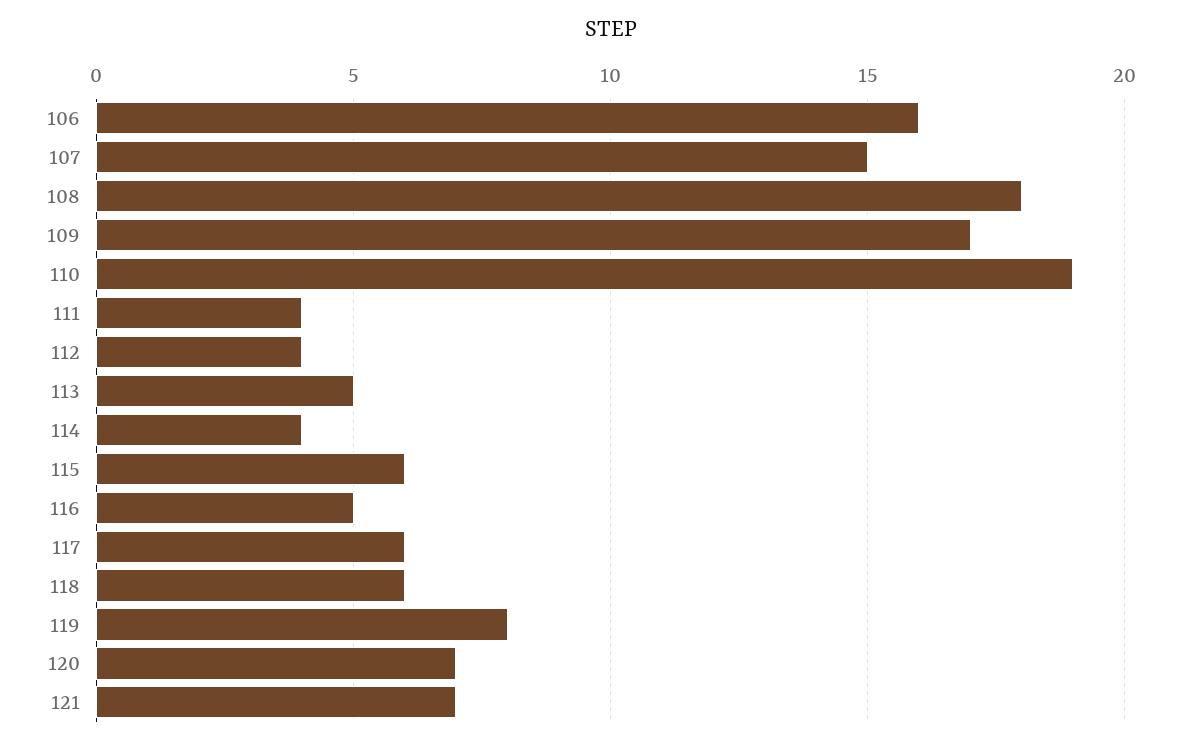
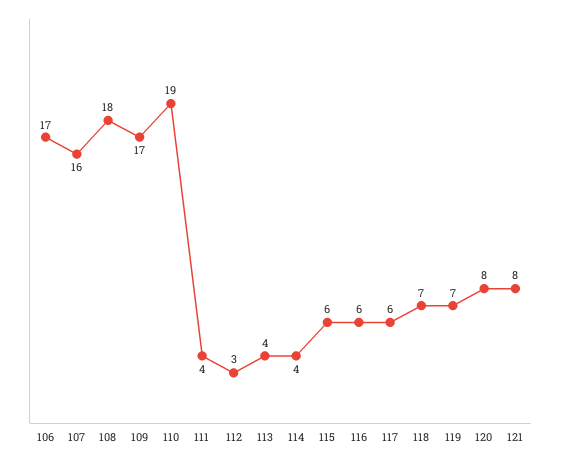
  {
-   "106": 16,
+   "106": 17,
-   "107": 15,
+   "107": 16,
    "108": 18,
    "109": 17,
    "110": 19,
    "111": 4,
-   "112": 4,
+   "112": 3,
-   "113": 5,
+   "113": 4,
    "114": 4,
    "115": 6,
-   "116": 5,
+   "116": 6,
    "117": 6,
-   "118": 6,
+   "118": 7,
-   "119": 8,
+   "119": 7,
-   "120": 7,
+   "120": 8,
-   "121": 7
+   "121": 8
  }

